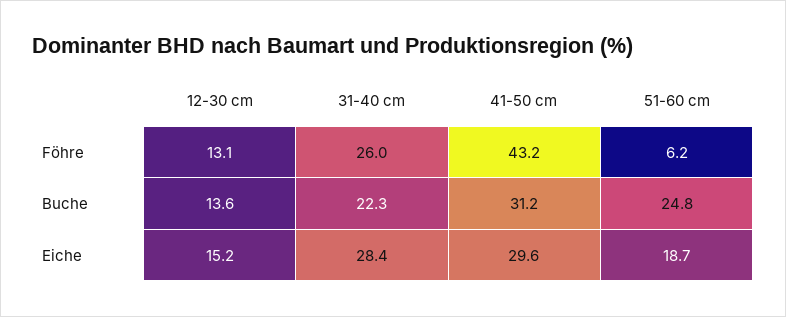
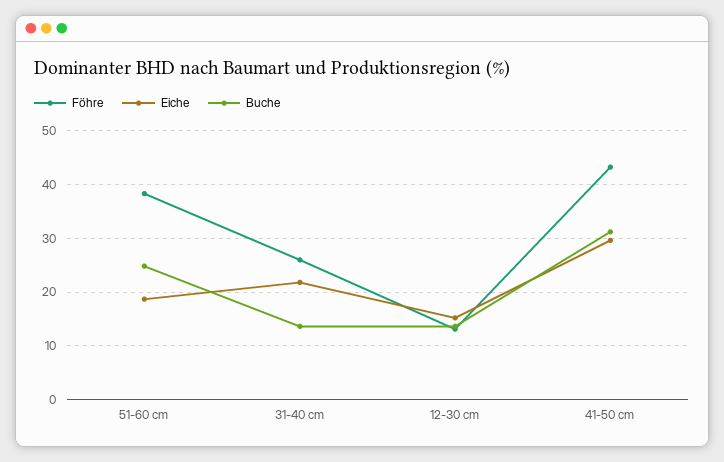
  {
    "Föhre": {
      "12-30 cm": 13.1,
      "31-40 cm": 26,
      "41-50 cm": 43.2,
-     "51-60 cm": 6.2
+     "51-60 cm": 38
    },
    "Buche": {
      "12-30 cm": 13.6,
-     "31-40 cm": 22.3,
+     "31-40 cm": 14,
      "41-50 cm": 31.2,
      "51-60 cm": 24.8
    },
    "Eiche": {
      "12-30 cm": 15.2,
-     "31-40 cm": 28.4,
+     "31-40 cm": 22,
      "41-50 cm": 29.6,
      "51-60 cm": 18.7
    }
  }

